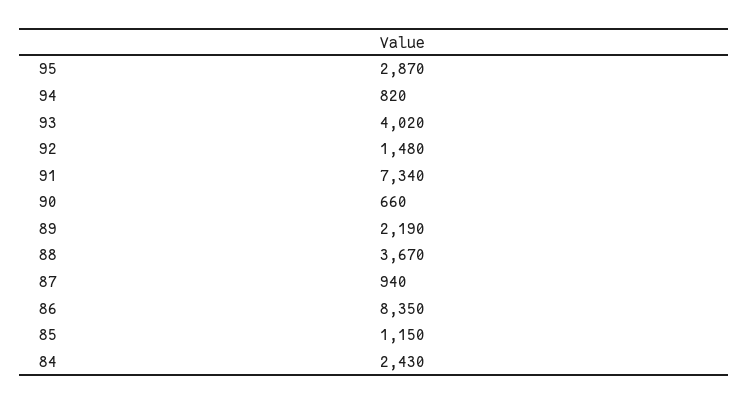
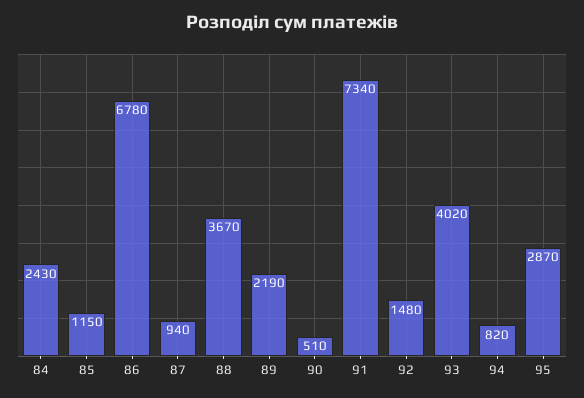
  {
    "95": 2870,
    "94": 820,
    "93": 4020,
    "92": 1480,
    "91": 7340,
-   "90": 660,
+   "90": 510,
    "89": 2190,
    "88": 3670,
    "87": 940,
-   "86": 8350,
+   "86": 6780,
    "85": 1150,
    "84": 2430
  }

